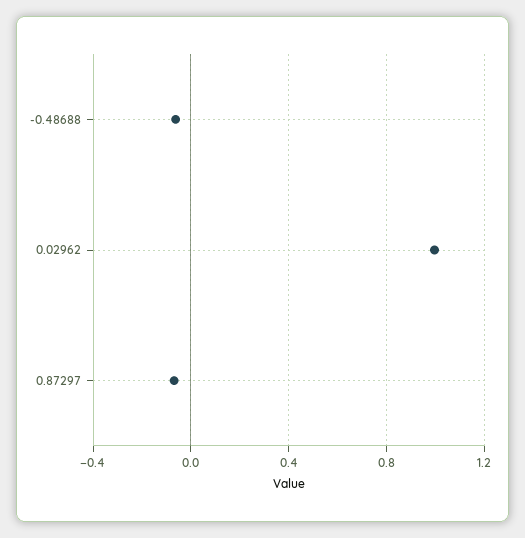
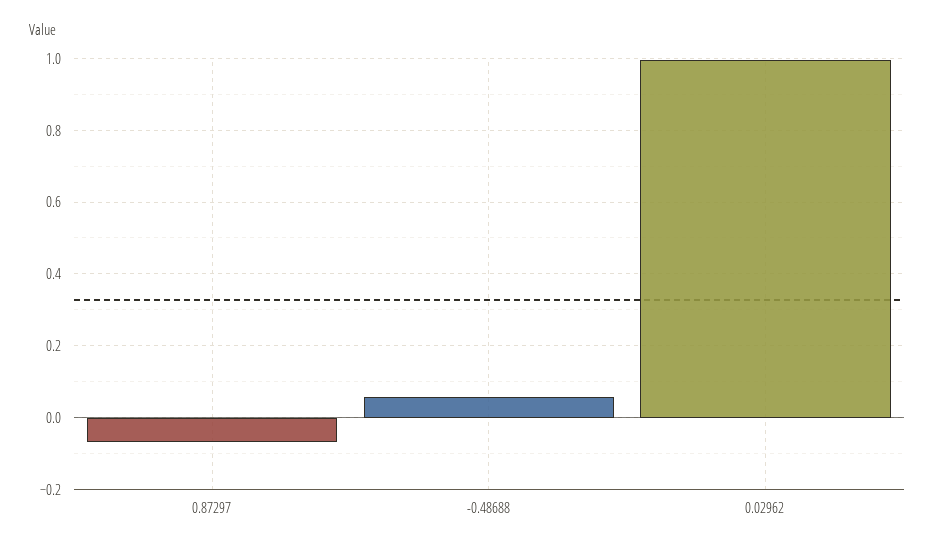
  {
-   "-0.48688": -0.05,
+   "-0.48688": 0.06,
    "0.02962": 1,
    "0.87297": -0.06
  }

